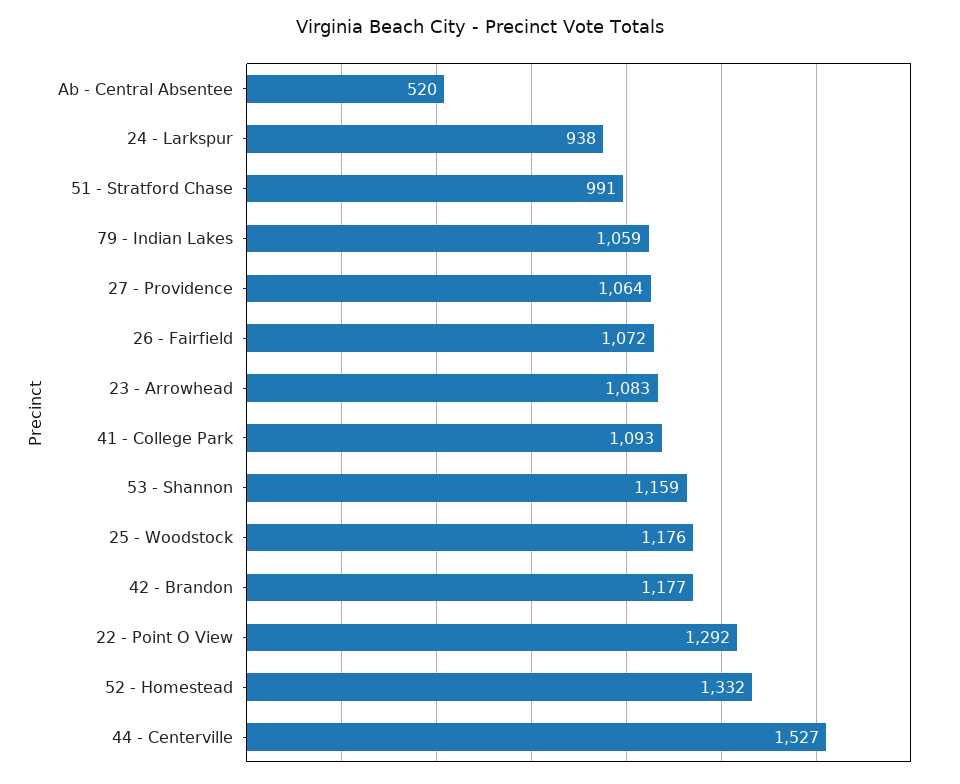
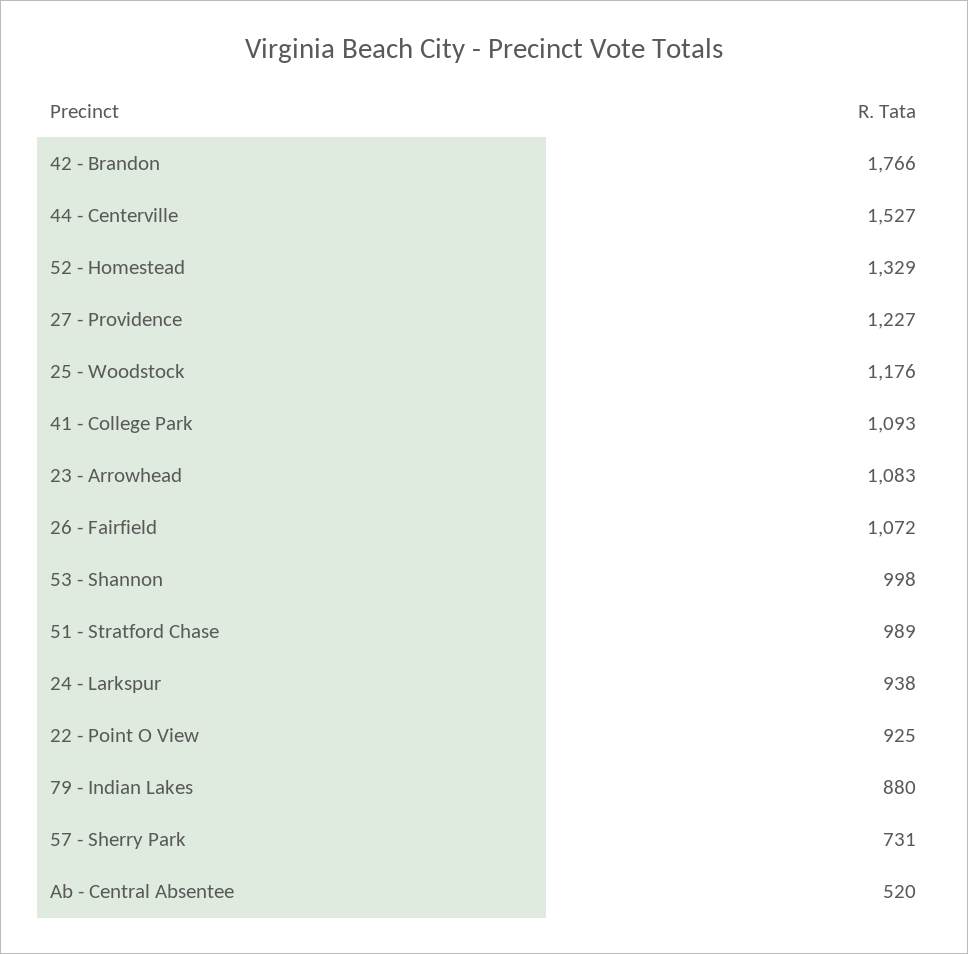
  {
    "Ab - Central Absentee": 520,
    "24 - Larkspur": 938,
-   "51 - Stratford Chase": 991,
+   "51 - Stratford Chase": 989,
-   "79 - Indian Lakes": 1059,
+   "79 - Indian Lakes": 880,
-   "27 - Providence": 1064,
+   "27 - Providence": 1227,
    "26 - Fairfield": 1072,
    "23 - Arrowhead": 1083,
    "41 - College Park": 1093,
-   "53 - Shannon": 1159,
+   "53 - Shannon": 998,
    "25 - Woodstock": 1176,
-   "42 - Brandon": 1177,
+   "42 - Brandon": 1766,
-   "22 - Point O View": 1292,
+   "22 - Point O View": 925,
-   "52 - Homestead": 1332,
+   "52 - Homestead": 1329,
-   "44 - Centerville": 1527
+   "44 - Centerville": 1527,
+   "57 - Sherry Park": 731
  }

